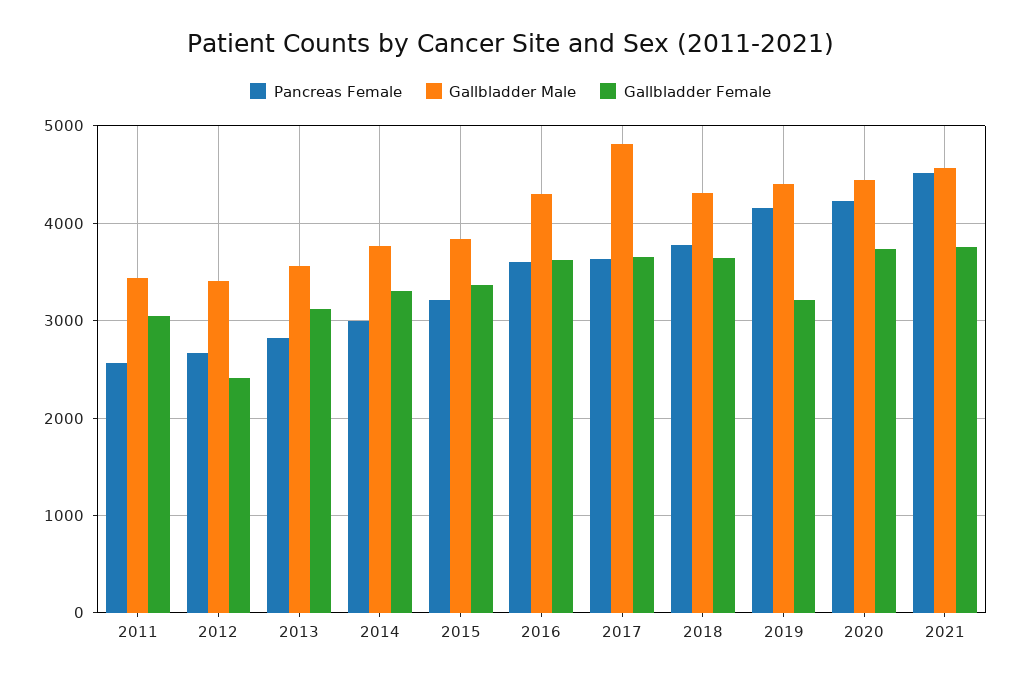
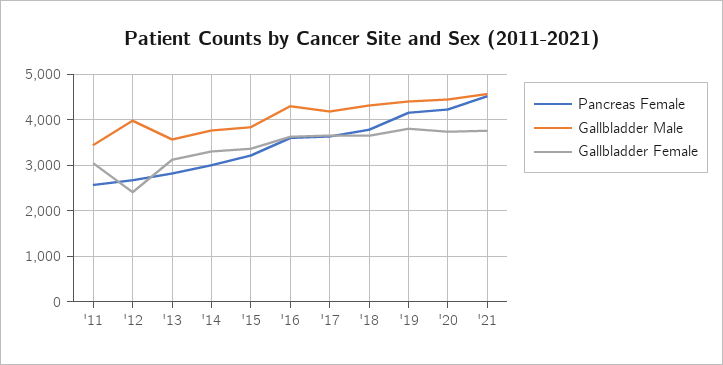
  {
    "Pancreas Female": {
      "2011": 2600,
      "2012": 2700,
      "2013": 2800,
      "2014": 3000,
      "2015": 3200,
      "2016": 3600,
      "2017": 3600,
      "2018": 3800,
      "2019": 4200,
      "2020": 4200,
      "2021": 4500
    },
    "Gallbladder Male": {
      "2011": 3400,
-     "2012": 3400,
+     "2012": 4000,
      "2013": 3600,
      "2014": 3800,
      "2015": 3800,
      "2016": 4300,
-     "2017": 4800,
+     "2017": 4200,
      "2018": 4300,
      "2019": 4400,
      "2020": 4400,
      "2021": 4600
    },
    "Gallbladder Female": {
      "2011": 3000,
      "2012": 2400,
      "2013": 3100,
      "2014": 3300,
      "2015": 3400,
      "2016": 3600,
      "2017": 3700,
      "2018": 3600,
-     "2019": 3200,
+     "2019": 3800,
      "2020": 3700,
      "2021": 3800
    }
  }

